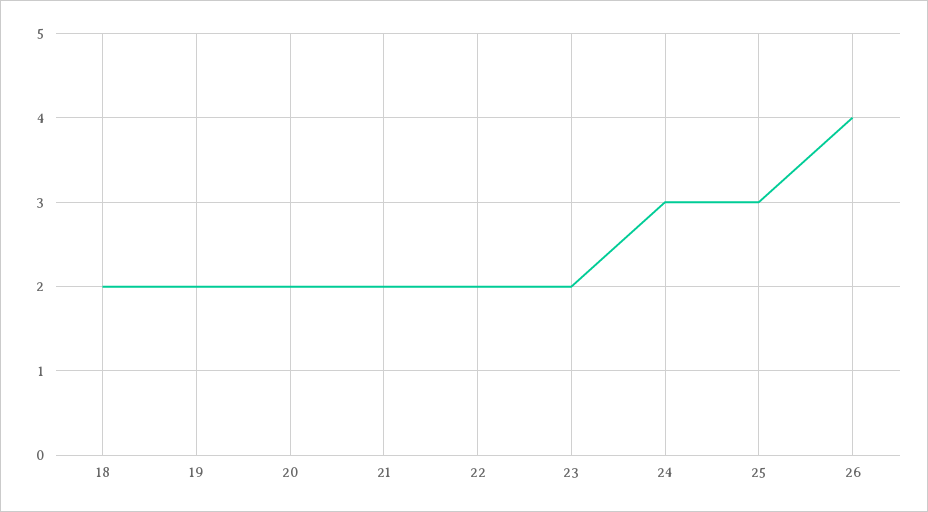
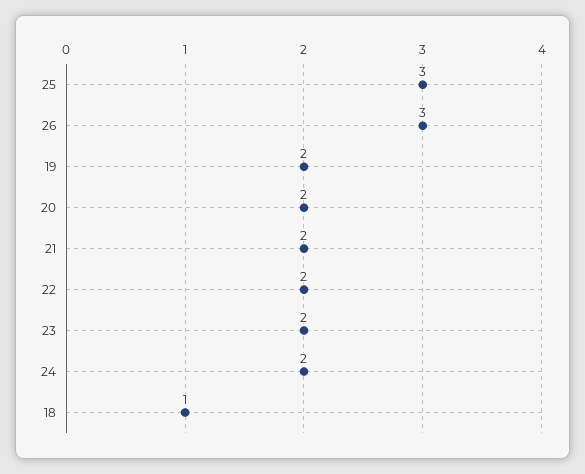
  {
-   "18": 2,
+   "18": 1,
    "19": 2,
    "20": 2,
    "21": 2,
    "22": 2,
    "23": 2,
-   "24": 3,
+   "24": 2,
    "25": 3,
-   "26": 4
+   "26": 3
  }

